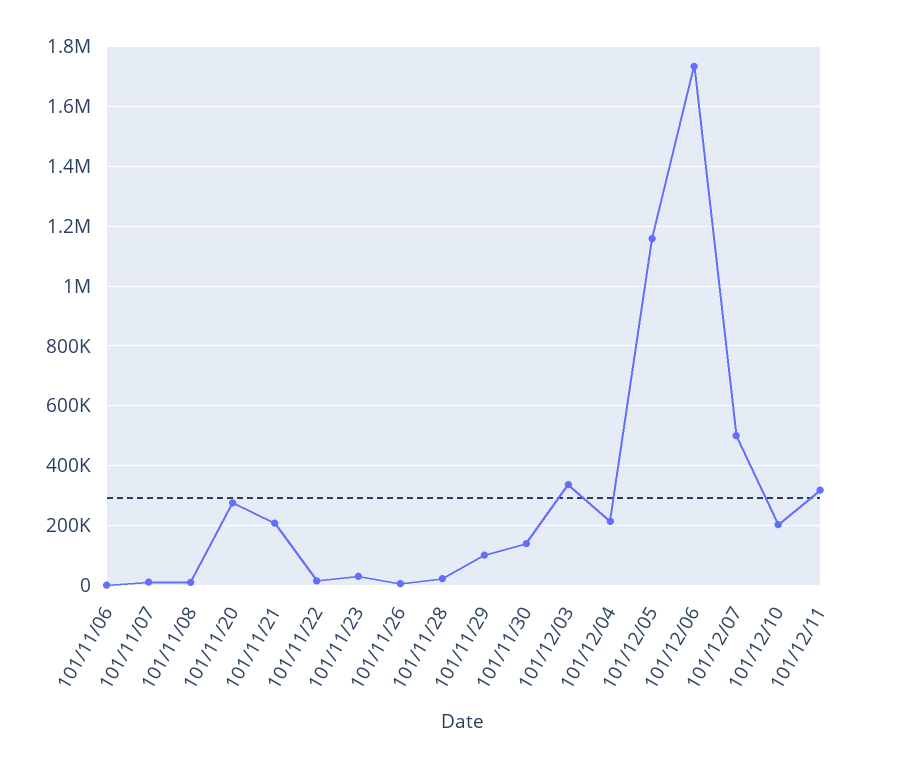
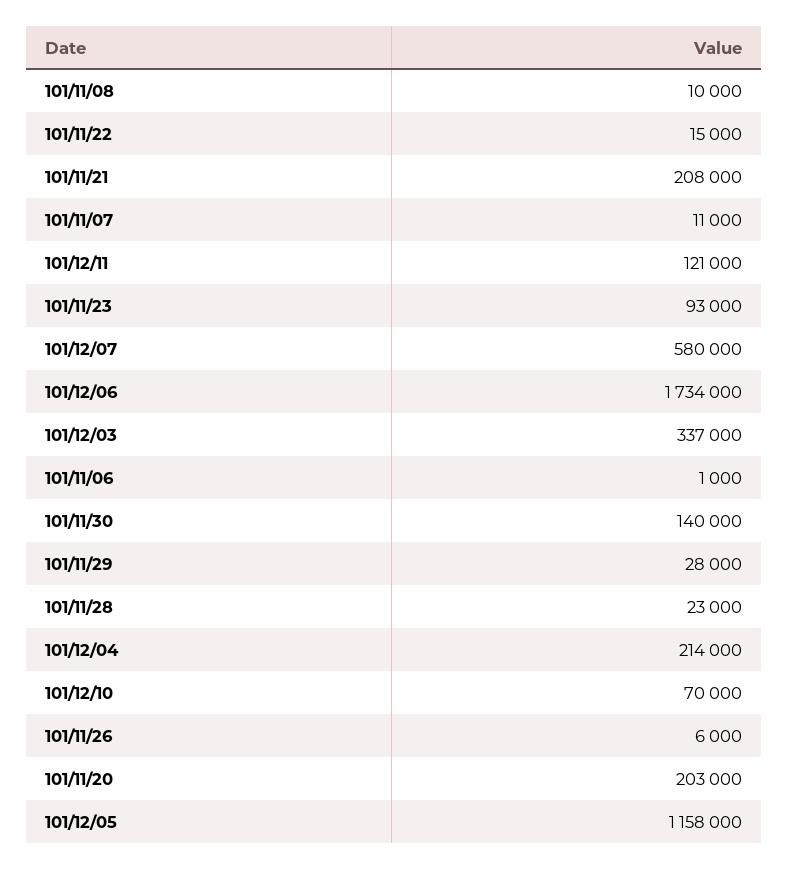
  {
    "101/11/06": 1000,
    "101/11/07": 11000,
    "101/11/08": 10000,
-   "101/11/20": 275000,
+   "101/11/20": 203000,
    "101/11/21": 208000,
    "101/11/22": 15000,
-   "101/11/23": 25000,
+   "101/11/23": 93000,
    "101/11/26": 6000,
    "101/11/28": 23000,
-   "101/11/29": 100000,
+   "101/11/29": 28000,
    "101/11/30": 140000,
    "101/12/03": 337000,
    "101/12/04": 214000,
    "101/12/05": 1158000,
    "101/12/06": 1734000,
-   "101/12/07": 500000,
+   "101/12/07": 580000,
-   "101/12/10": 200000,
+   "101/12/10": 70000,
-   "101/12/11": 325000
+   "101/12/11": 121000
  }

